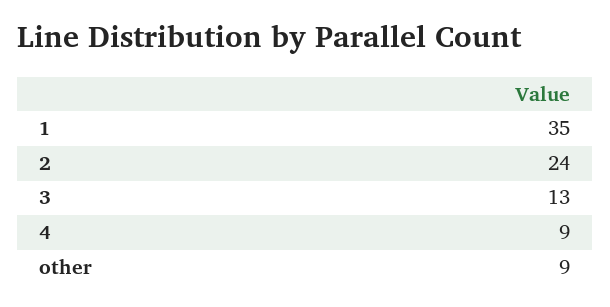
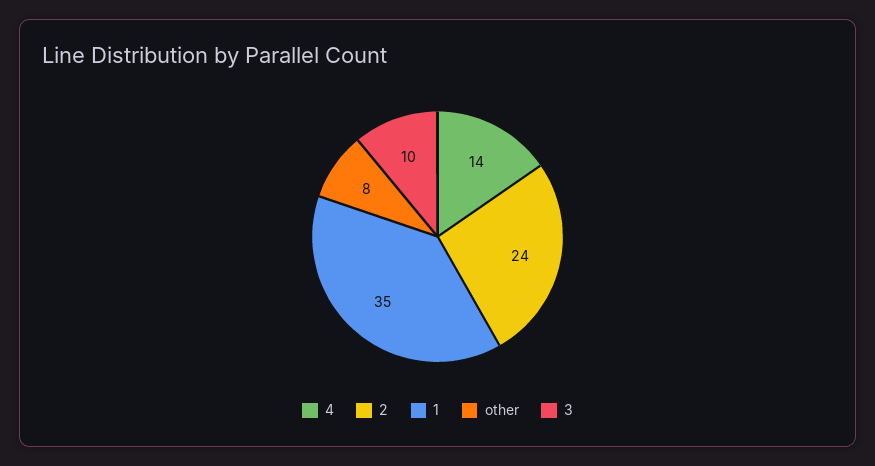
  {
    "1": 35,
    "2": 24,
-   "3": 13,
+   "3": 10,
-   "4": 9,
+   "4": 14,
-   "other": 9
+   "other": 8
  }

